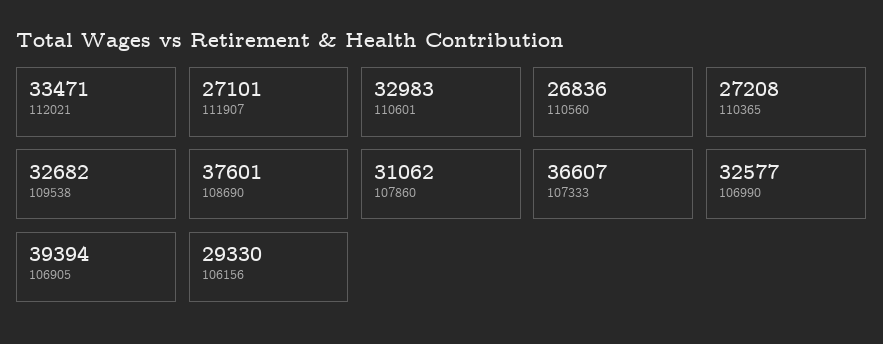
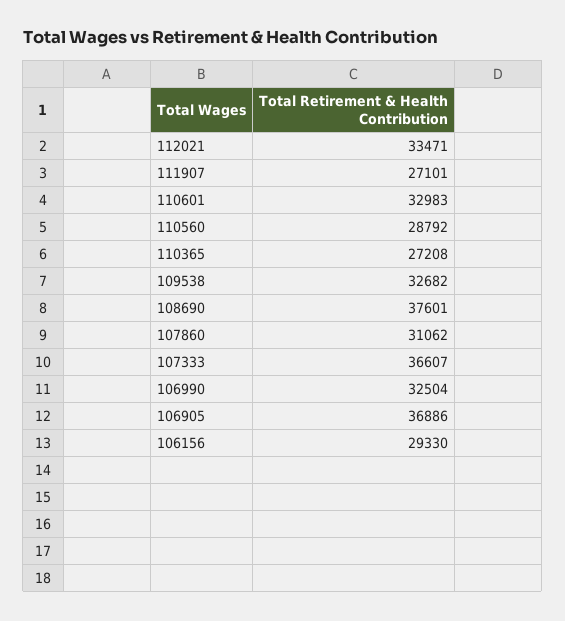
  {
    "112021": 33471,
    "111907": 27101,
    "110601": 32983,
-   "110560": 26836,
+   "110560": 28792,
    "110365": 27208,
    "109538": 32682,
    "108690": 37601,
    "107860": 31062,
    "107333": 36607,
-   "106990": 32577,
+   "106990": 32504,
-   "106905": 39394,
+   "106905": 36886,
    "106156": 29330
  }

